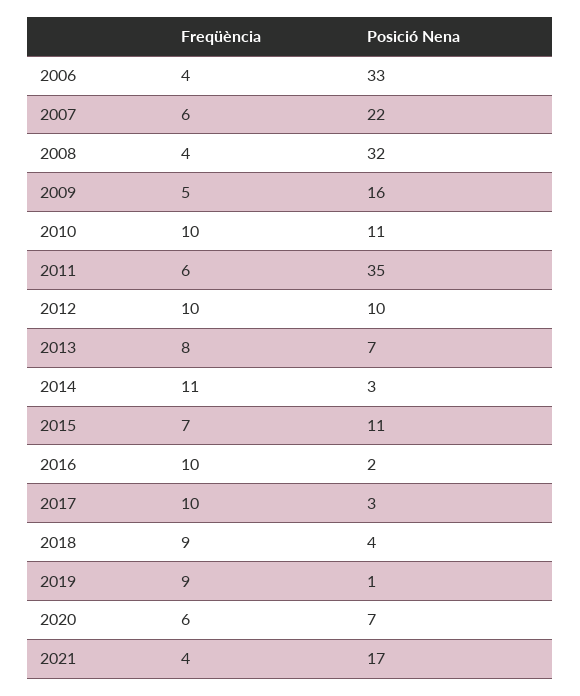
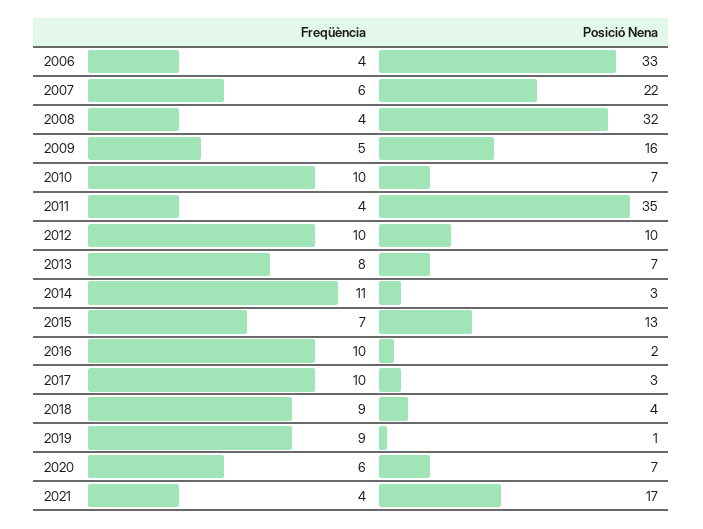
  {
    "Freqüència": {
      "2006": 4,
      "2007": 6,
      "2008": 4,
      "2009": 5,
      "2010": 10,
-     "2011": 6,
+     "2011": 4,
      "2012": 10,
      "2013": 8,
      "2014": 11,
      "2015": 7,
      "2016": 10,
      "2017": 10,
      "2018": 9,
      "2019": 9,
      "2020": 6,
      "2021": 4
    },
    "Posició Nena": {
      "2006": 33,
      "2007": 22,
      "2008": 32,
      "2009": 16,
-     "2010": 11,
+     "2010": 7,
      "2011": 35,
      "2012": 10,
      "2013": 7,
      "2014": 3,
-     "2015": 11,
+     "2015": 13,
      "2016": 2,
      "2017": 3,
      "2018": 4,
      "2019": 1,
      "2020": 7,
      "2021": 17
    }
  }

